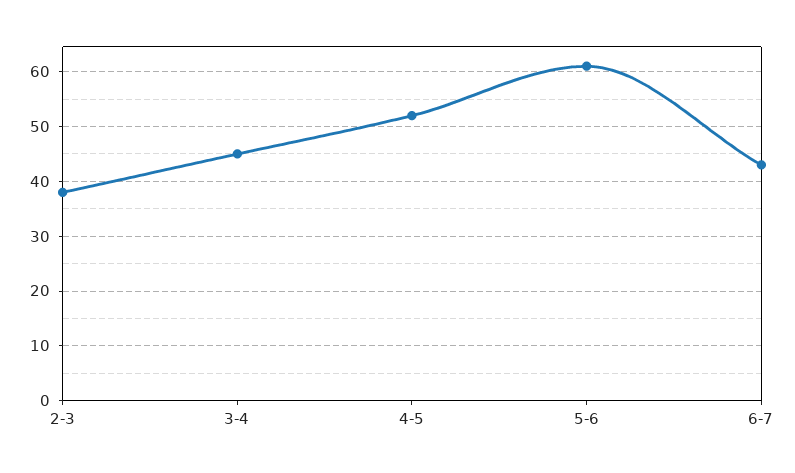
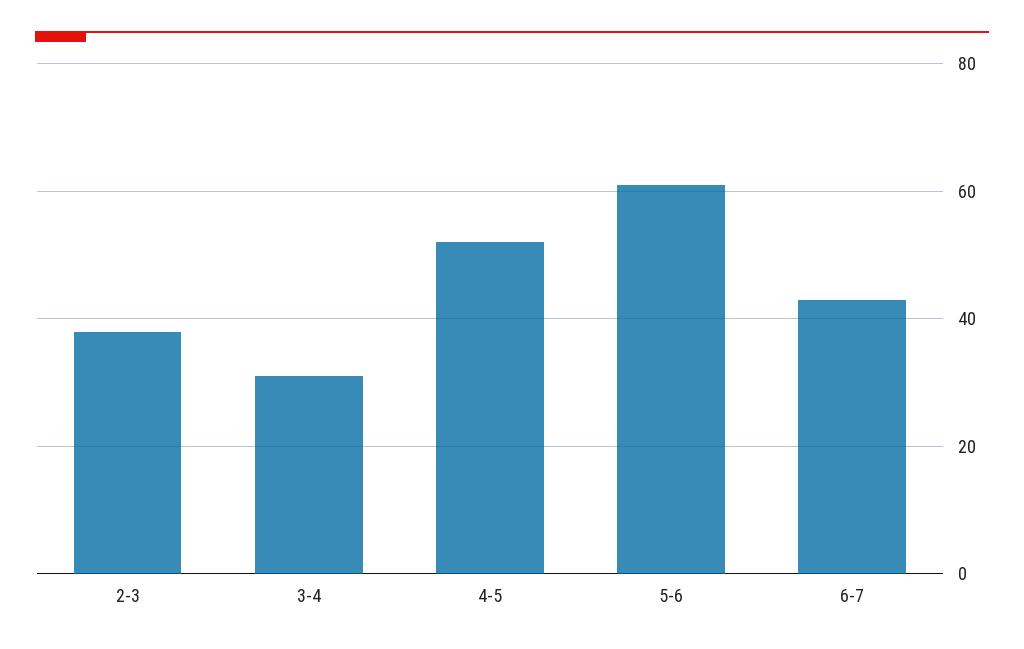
  {
    "2-3": 40,
-   "3-4": 45,
+   "3-4": 30,
    "4-5": 50,
    "5-6": 60,
    "6-7": 45
  }

